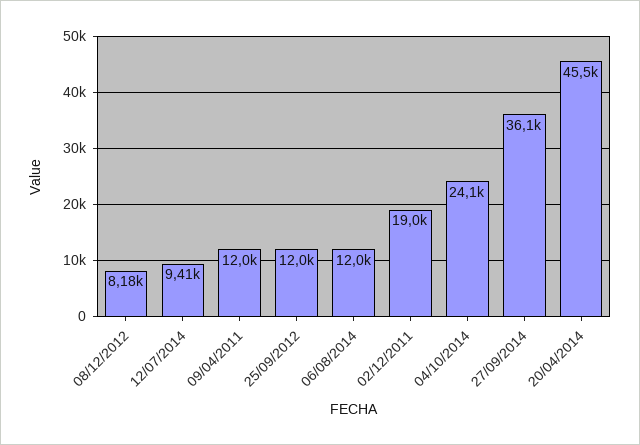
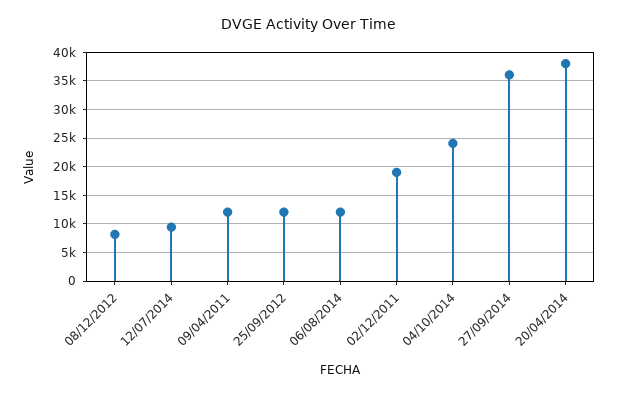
  {
    "08/12/2012": 8180,
    "12/07/2014": 9410,
    "09/04/2011": 12000,
    "25/09/2012": 12000,
    "06/08/2014": 12000,
    "02/12/2011": 19000,
    "04/10/2014": 24100,
    "27/09/2014": 36100,
-   "20/04/2014": 45500
+   "20/04/2014": 37500
  }

